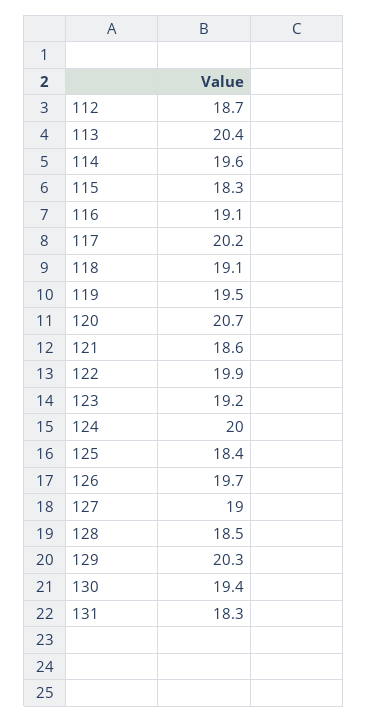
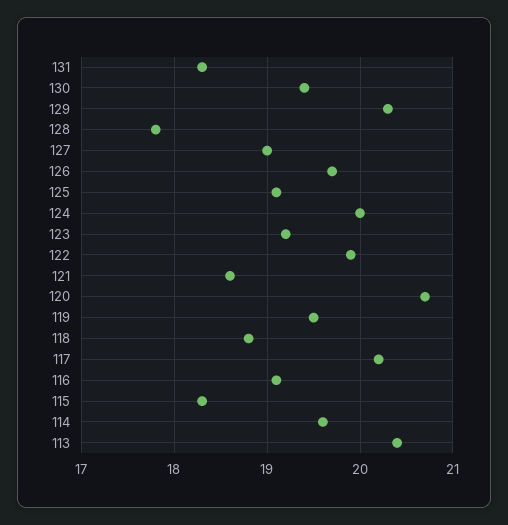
  {
-   "112": 18.7,
    "113": 20.4,
    "114": 19.6,
    "115": 18.3,
    "116": 19.1,
    "117": 20.2,
-   "118": 19.1,
+   "118": 18.8,
    "119": 19.5,
    "120": 20.7,
    "121": 18.6,
    "122": 19.9,
    "123": 19.2,
    "124": 20,
-   "125": 18.4,
+   "125": 19.1,
    "126": 19.7,
    "127": 19,
-   "128": 18.5,
+   "128": 17.8,
    "129": 20.3,
    "130": 19.4,
    "131": 18.3
  }

